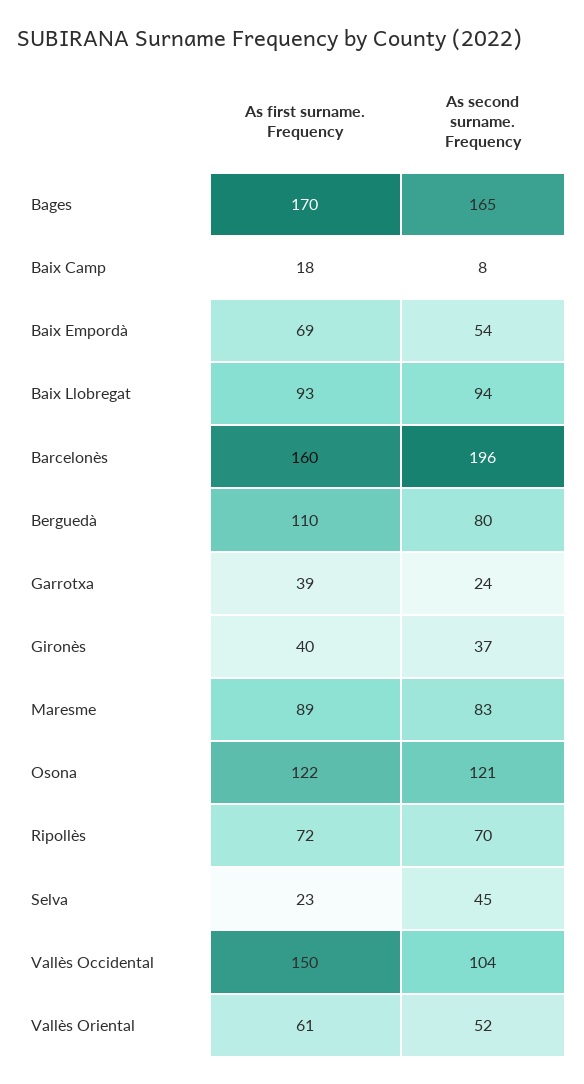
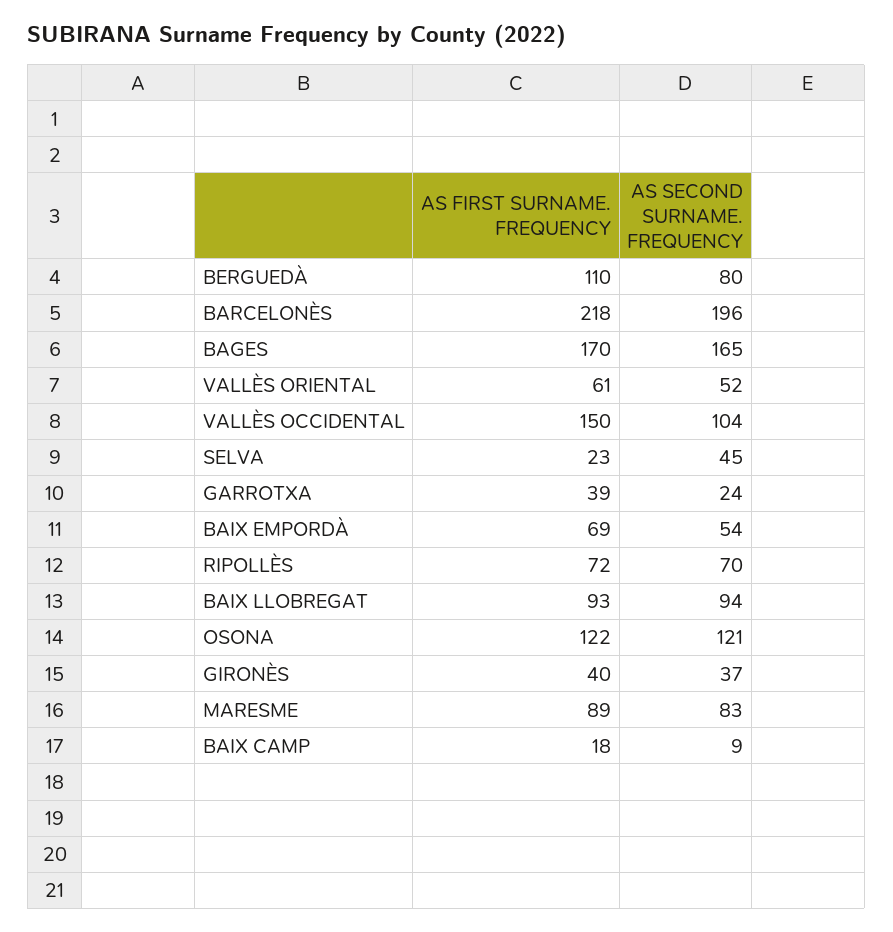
  {
    "As first surname. Frequency": {
      "Bages": 170,
      "Baix Camp": 18,
      "Baix Empordà": 69,
      "Baix Llobregat": 93,
-     "Barcelonès": 160,
+     "Barcelonès": 218,
      "Berguedà": 110,
      "Garrotxa": 39,
      "Gironès": 40,
      "Maresme": 89,
      "Osona": 122,
      "Ripollès": 72,
      "Selva": 23,
      "Vallès Occidental": 150,
      "Vallès Oriental": 61
    },
    "As second surname. Frequency": {
      "Bages": 165,
-     "Baix Camp": 8,
+     "Baix Camp": 9,
      "Baix Empordà": 54,
      "Baix Llobregat": 94,
      "Barcelonès": 196,
      "Berguedà": 80,
      "Garrotxa": 24,
      "Gironès": 37,
      "Maresme": 83,
      "Osona": 121,
      "Ripollès": 70,
      "Selva": 45,
      "Vallès Occidental": 104,
      "Vallès Oriental": 52
    }
  }

